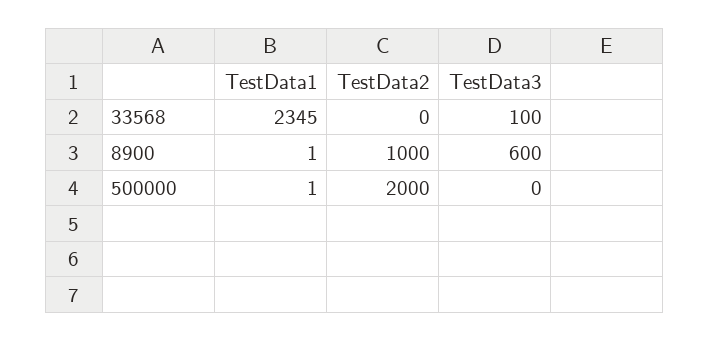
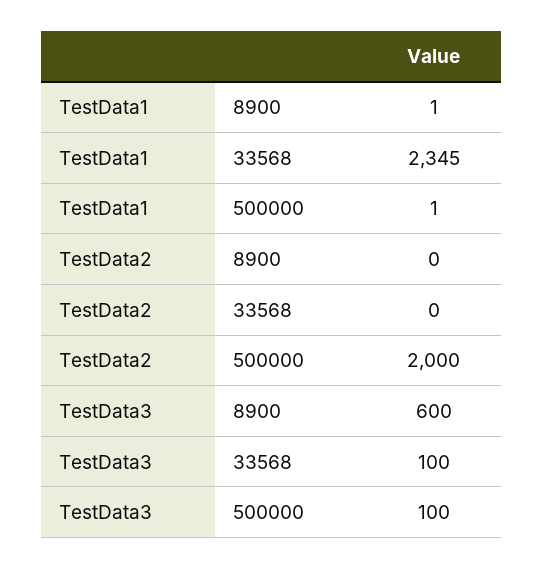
  {
    "TestData1": {
      "33568": 2345,
      "8900": 1,
      "500000": 1
    },
    "TestData2": {
      "33568": 0,
-     "8900": 1000,
+     "8900": 0,
      "500000": 2000
    },
    "TestData3": {
      "33568": 100,
      "8900": 600,
-     "500000": 0
+     "500000": 100
    }
  }

